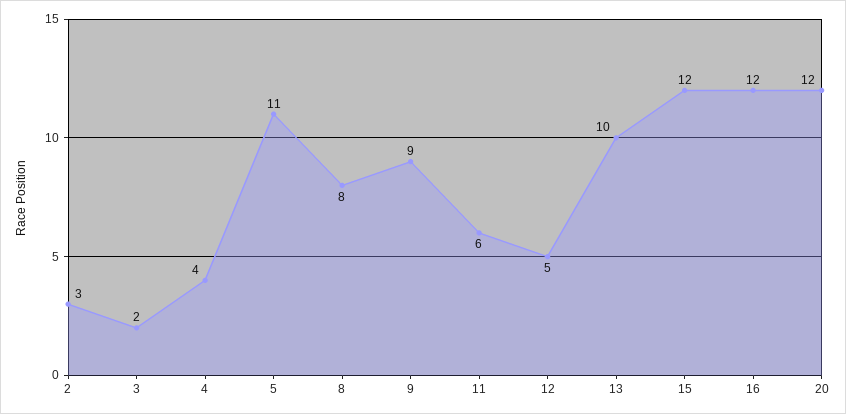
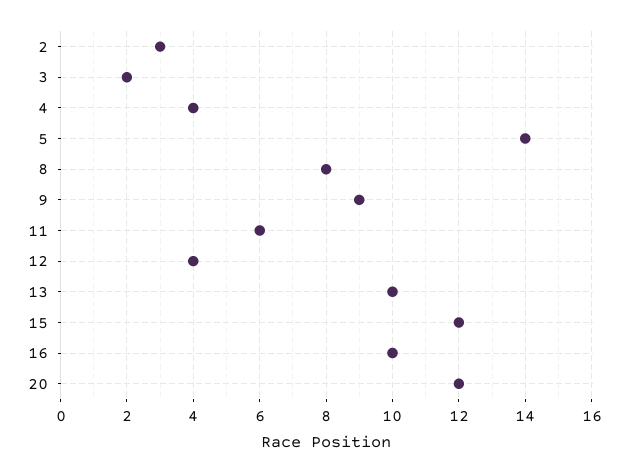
  {
    "2": 3,
    "3": 2,
    "4": 4,
-   "5": 11,
+   "5": 14,
    "8": 8,
    "9": 9,
    "11": 6,
-   "12": 5,
+   "12": 4,
    "13": 10,
    "15": 12,
-   "16": 12,
+   "16": 10,
    "20": 12
  }

